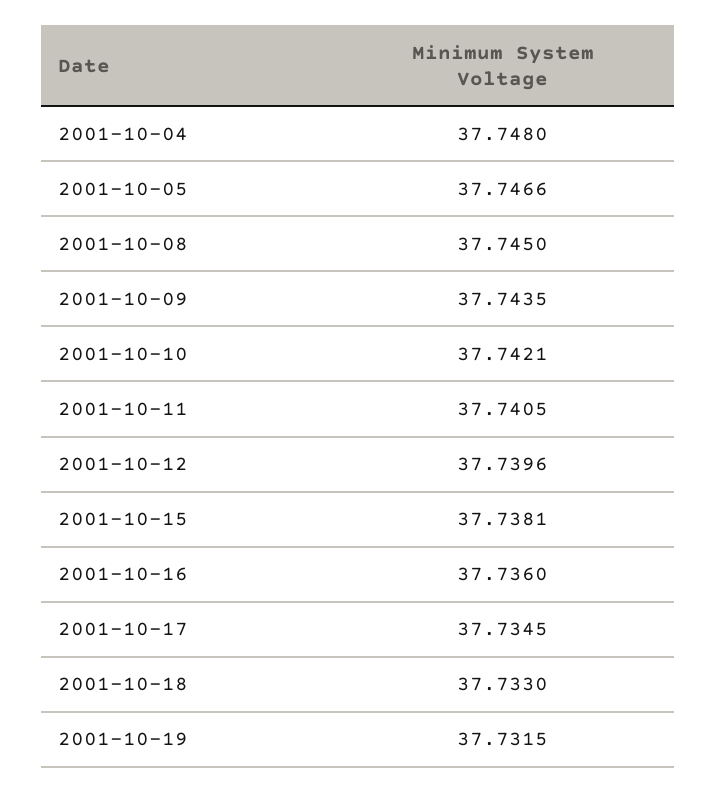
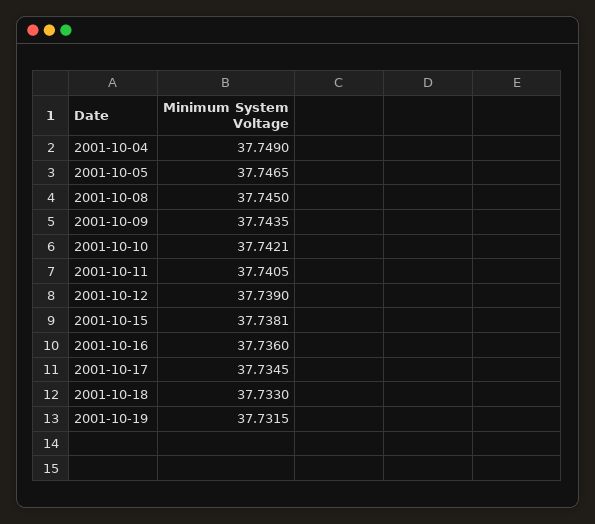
  {
-   "2001-10-04": 37.748,
+   "2001-10-04": 37.749,
-   "2001-10-05": 37.7466,
+   "2001-10-05": 37.7465,
    "2001-10-08": 37.745,
    "2001-10-09": 37.7435,
    "2001-10-10": 37.7421,
    "2001-10-11": 37.7405,
-   "2001-10-12": 37.7396,
+   "2001-10-12": 37.739,
    "2001-10-15": 37.7381,
    "2001-10-16": 37.736,
    "2001-10-17": 37.7345,
    "2001-10-18": 37.733,
    "2001-10-19": 37.7315
  }

